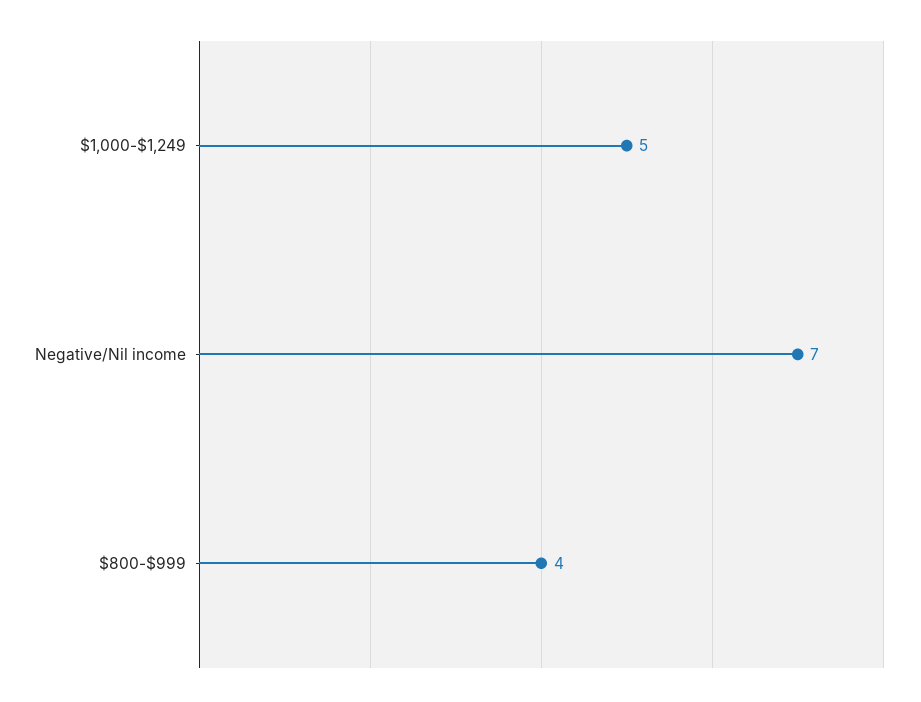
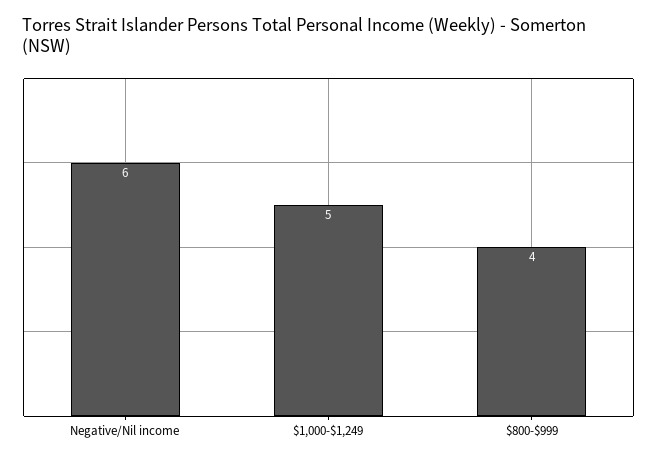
  {
    "$1,000-$1,249": 5,
-   "Negative/Nil income": 7,
+   "Negative/Nil income": 6,
    "$800-$999": 4
  }

